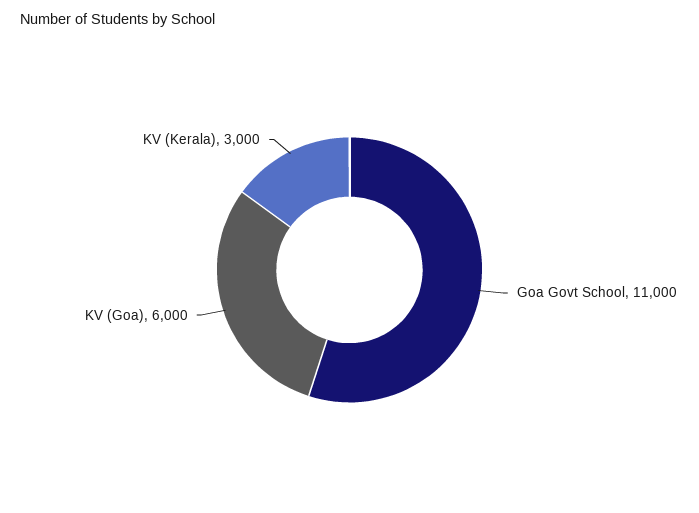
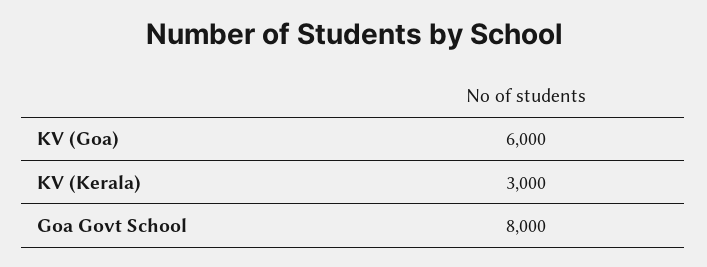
  {
-   "Goa Govt School": 11000,
+   "Goa Govt School": 8000,
    "KV (Goa)": 6000,
    "KV (Kerala)": 3000
  }

